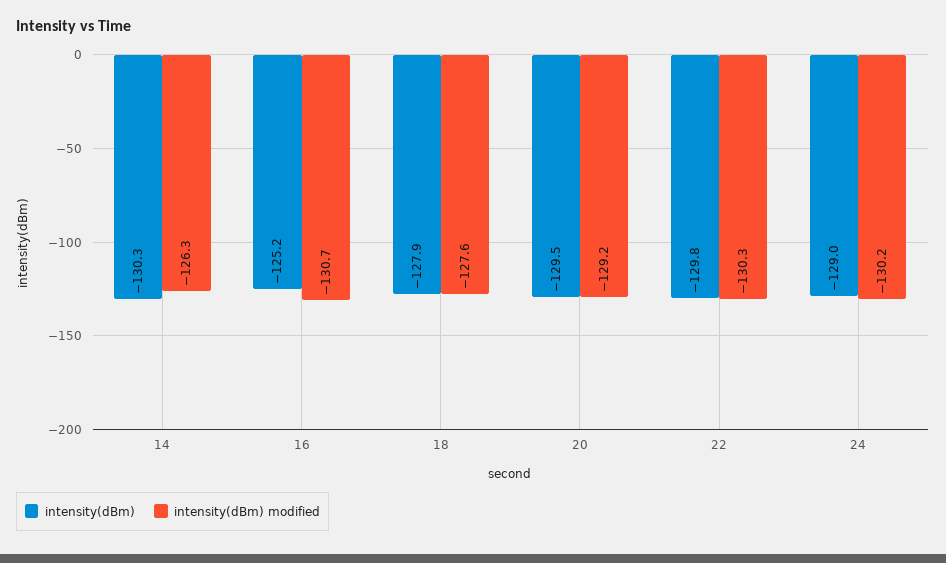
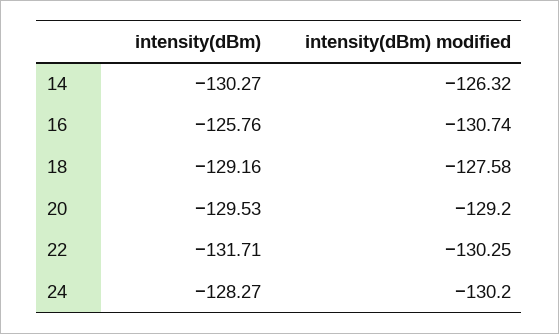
  {
    "intensity(dBm)": {
      "14": -130.27,
-     "16": -125.2,
+     "16": -125.76,
-     "18": -127.9,
+     "18": -129.16,
      "20": -129.53,
-     "22": -129.8,
+     "22": -131.71,
-     "24": -129
+     "24": -128.27
    },
    "intensity(dBm) modified": {
      "14": -126.32,
      "16": -130.74,
      "18": -127.58,
      "20": -129.2,
      "22": -130.25,
      "24": -130.2
    }
  }

